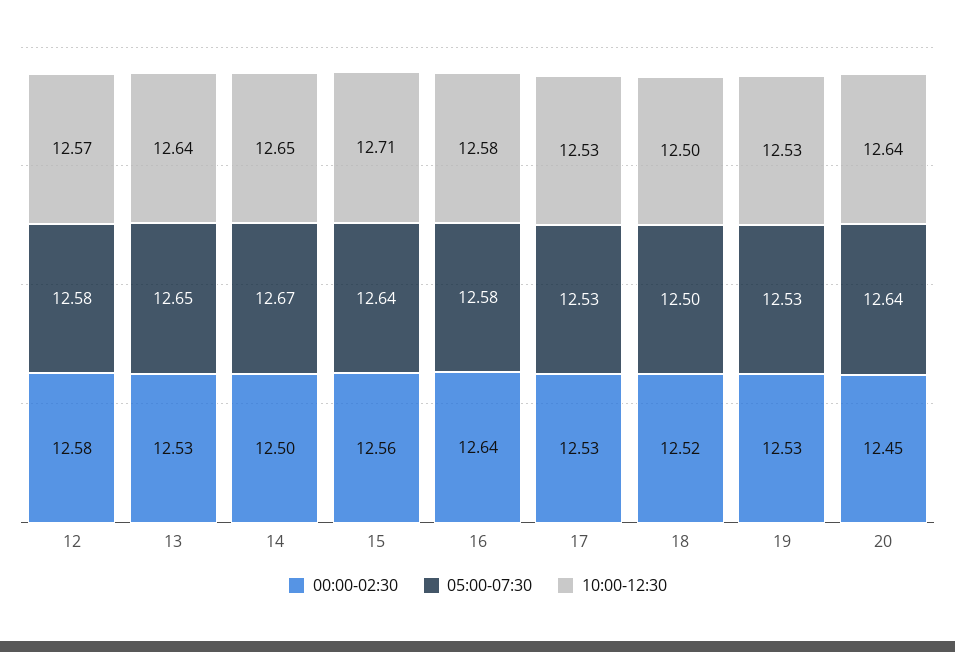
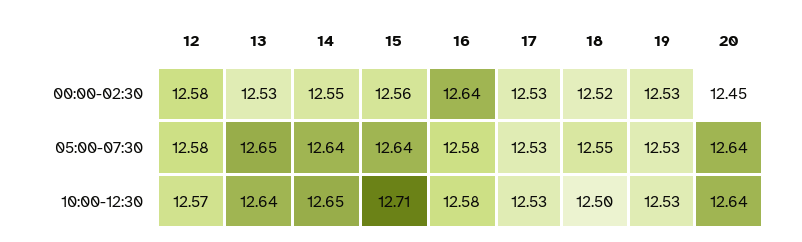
  {
    "00:00-02:30": {
      "12": 12.58,
      "13": 12.53,
-     "14": 12.5,
+     "14": 12.55,
      "15": 12.56,
      "16": 12.64,
      "17": 12.53,
      "18": 12.52,
      "19": 12.53,
      "20": 12.45
    },
    "05:00-07:30": {
      "12": 12.58,
      "13": 12.65,
-     "14": 12.67,
+     "14": 12.64,
      "15": 12.64,
      "16": 12.58,
      "17": 12.53,
-     "18": 12.5,
+     "18": 12.55,
      "19": 12.53,
      "20": 12.64
    },
    "10:00-12:30": {
      "12": 12.57,
      "13": 12.64,
      "14": 12.65,
      "15": 12.71,
      "16": 12.58,
      "17": 12.53,
      "18": 12.5,
      "19": 12.53,
      "20": 12.64
    }
  }

